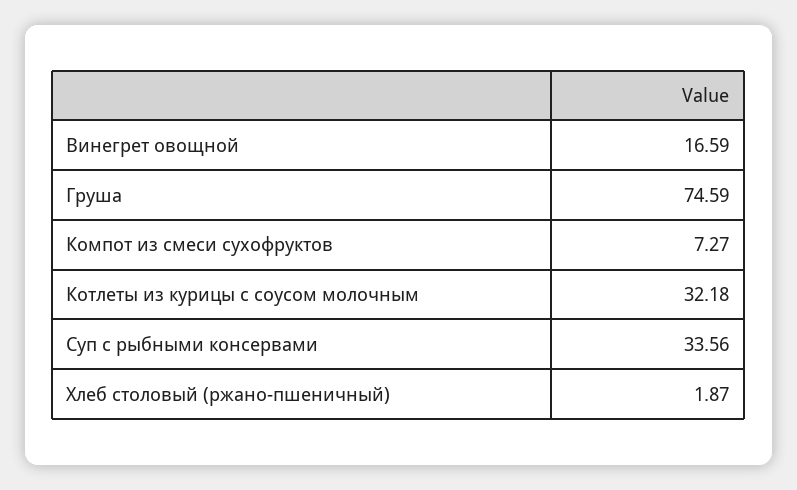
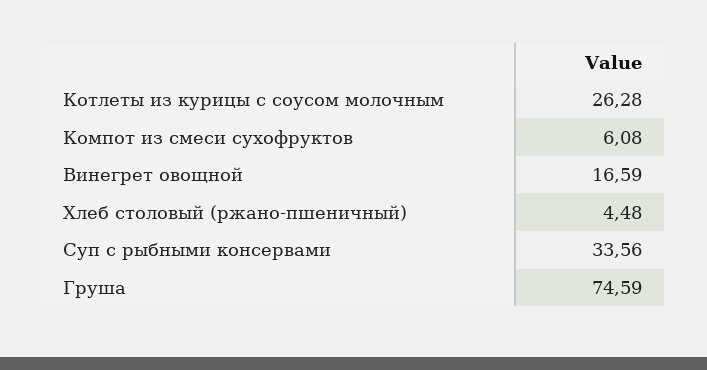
  {
    "Винегрет овощной": 16.59,
    "Груша": 74.59,
-   "Компот из смеси сухофруктов": 7.27,
+   "Компот из смеси сухофруктов": 6.08,
-   "Котлеты из курицы с соусом молочным": 32.18,
+   "Котлеты из курицы с соусом молочным": 26.28,
    "Суп с рыбными консервами": 33.56,
-   "Хлеб столовый (ржано-пшеничный)": 1.87
+   "Хлеб столовый (ржано-пшеничный)": 4.48
  }

